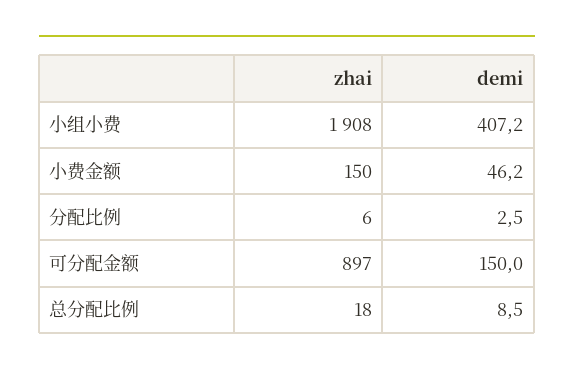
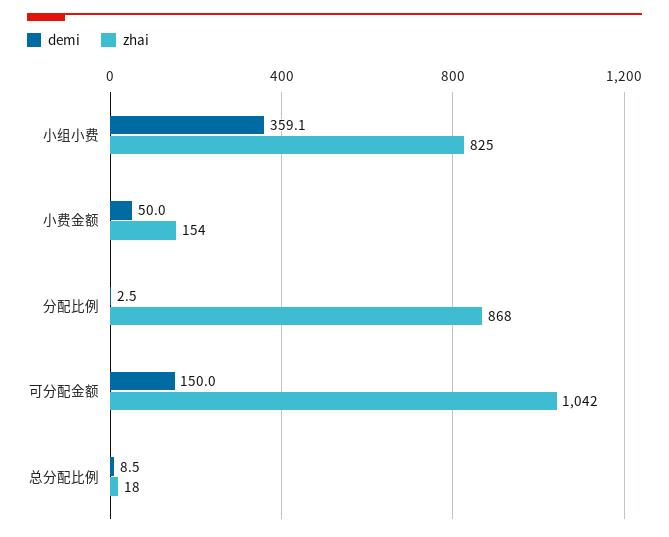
  {
    "zhai": {
-     "小组小费": 1908,
+     "小组小费": 825,
-     "小费金额": 150,
+     "小费金额": 154,
-     "分配比例": 6,
+     "分配比例": 868,
-     "可分配金额": 897,
+     "可分配金额": 1042,
      "总分配比例": 18
    },
    "demi": {
-     "小组小费": 407.2,
+     "小组小费": 359.1,
-     "小费金额": 46.2,
+     "小费金额": 50,
      "分配比例": 2.5,
      "可分配金额": 150,
      "总分配比例": 8.5
    }
  }

